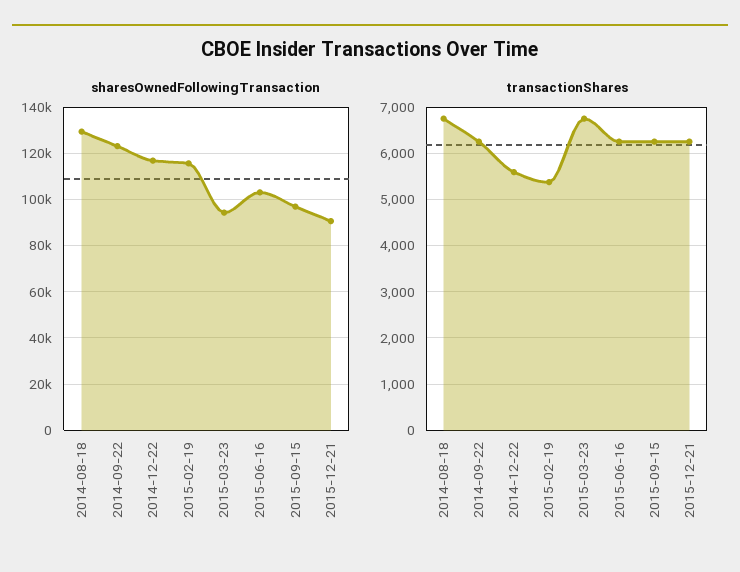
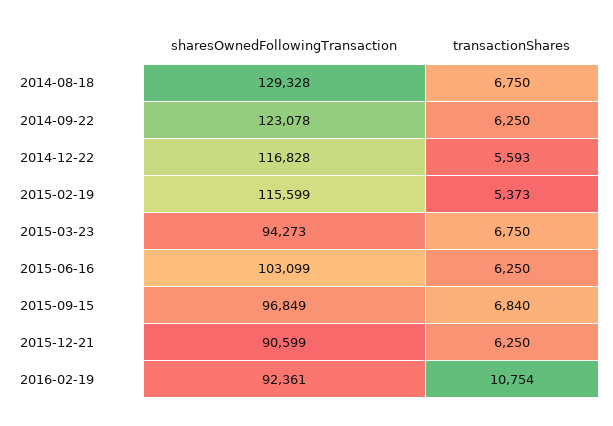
  {
    "sharesOwnedFollowingTransaction": {
      "2014-08-18": 129328,
      "2014-09-22": 123078,
      "2014-12-22": 116828,
      "2015-02-19": 115599,
      "2015-03-23": 94273,
      "2015-06-16": 103099,
      "2015-09-15": 96849,
-     "2015-12-21": 90599
+     "2015-12-21": 90599,
+     "2016-02-19": 92361
    },
    "transactionShares": {
      "2014-08-18": 6750,
      "2014-09-22": 6250,
      "2014-12-22": 5593,
      "2015-02-19": 5373,
      "2015-03-23": 6750,
      "2015-06-16": 6250,
-     "2015-09-15": 6200,
+     "2015-09-15": 6840,
-     "2015-12-21": 6250
+     "2015-12-21": 6250,
+     "2016-02-19": 10754
    }
  }

